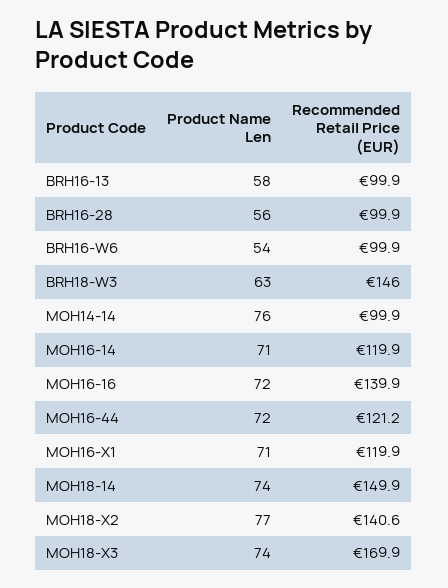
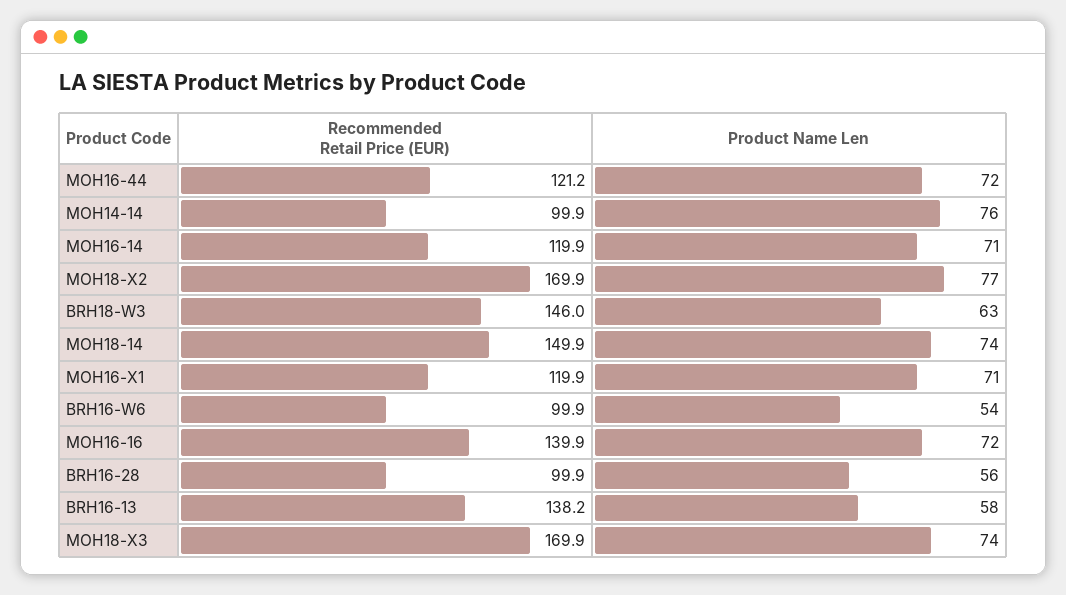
  {
    "Product Name Len": {
      "BRH16-13": 58,
      "BRH16-28": 56,
      "BRH16-W6": 54,
      "BRH18-W3": 63,
      "MOH14-14": 76,
      "MOH16-14": 71,
      "MOH16-16": 72,
      "MOH16-44": 72,
      "MOH16-X1": 71,
      "MOH18-14": 74,
      "MOH18-X2": 77,
      "MOH18-X3": 74
    },
    "Recommended Retail Price (EUR)": {
-     "BRH16-13": 99.9,
+     "BRH16-13": 138.2,
      "BRH16-28": 99.9,
      "BRH16-W6": 99.9,
      "BRH18-W3": 146,
      "MOH14-14": 99.9,
      "MOH16-14": 119.9,
      "MOH16-16": 139.9,
      "MOH16-44": 121.2,
      "MOH16-X1": 119.9,
      "MOH18-14": 149.9,
-     "MOH18-X2": 140.6,
+     "MOH18-X2": 169.9,
      "MOH18-X3": 169.9
    }
  }

